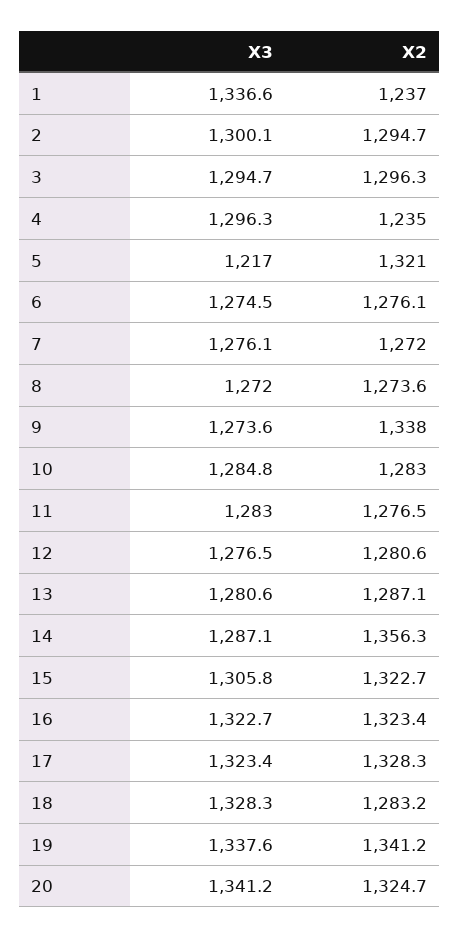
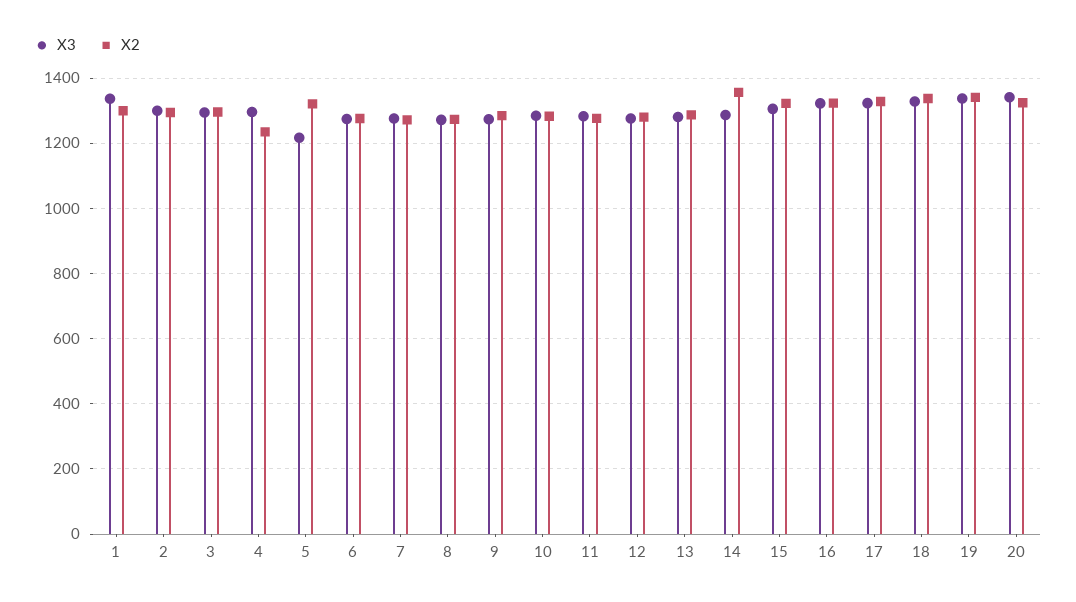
  {
    "X3": {
      "1": 1336.6,
      "2": 1300.1,
      "3": 1294.7,
      "4": 1296.3,
      "5": 1217,
      "6": 1274.5,
      "7": 1276.1,
      "8": 1272,
      "9": 1273.6,
      "10": 1284.8,
      "11": 1283,
      "12": 1276.5,
      "13": 1280.6,
      "14": 1287.1,
      "15": 1305.8,
      "16": 1322.7,
      "17": 1323.4,
      "18": 1328.3,
      "19": 1337.6,
      "20": 1341.2
    },
    "X2": {
-     "1": 1237,
+     "1": 1300,
      "2": 1294.7,
      "3": 1296.3,
      "4": 1235,
      "5": 1321,
      "6": 1276.1,
      "7": 1272,
      "8": 1273.6,
-     "9": 1338,
+     "9": 1280,
      "10": 1283,
      "11": 1276.5,
      "12": 1280.6,
      "13": 1287.1,
      "14": 1356.3,
      "15": 1322.7,
      "16": 1323.4,
      "17": 1328.3,
-     "18": 1283.2,
+     "18": 1340,
      "19": 1341.2,
      "20": 1324.7
    }
  }

